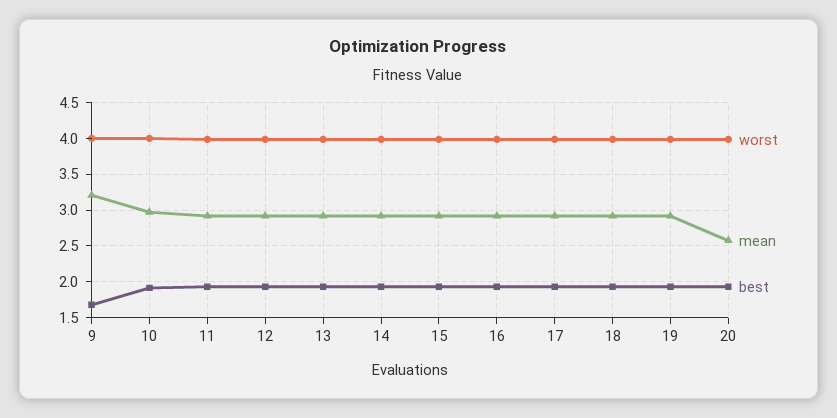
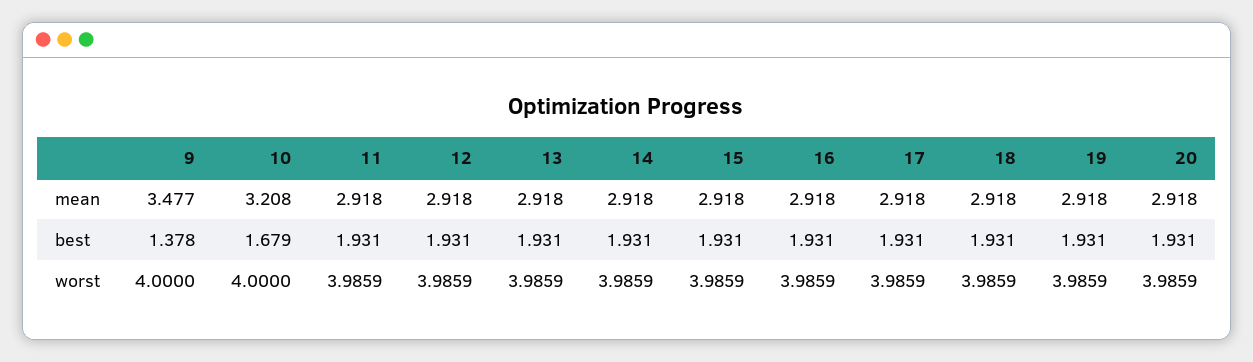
  {
    "worst": {
      "9": 4,
      "10": 4,
      "11": 3.9859,
      "12": 3.9859,
      "13": 3.9859,
      "14": 3.9859,
      "15": 3.9859,
      "16": 3.9859,
      "17": 3.9859,
      "18": 3.9859,
      "19": 3.9859,
      "20": 3.9859
    },
    "mean": {
-     "9": 3.2,
+     "9": 3.477,
-     "10": 3,
+     "10": 3.208,
      "11": 2.918,
      "12": 2.918,
      "13": 2.918,
      "14": 2.918,
      "15": 2.918,
      "16": 2.918,
      "17": 2.918,
      "18": 2.918,
      "19": 2.918,
-     "20": 2.6
+     "20": 2.918
    },
    "best": {
-     "9": 1.7,
+     "9": 1.378,
-     "10": 1.9,
+     "10": 1.679,
      "11": 1.931,
      "12": 1.931,
      "13": 1.931,
      "14": 1.931,
      "15": 1.931,
      "16": 1.931,
      "17": 1.931,
      "18": 1.931,
      "19": 1.931,
      "20": 1.931
    }
  }

